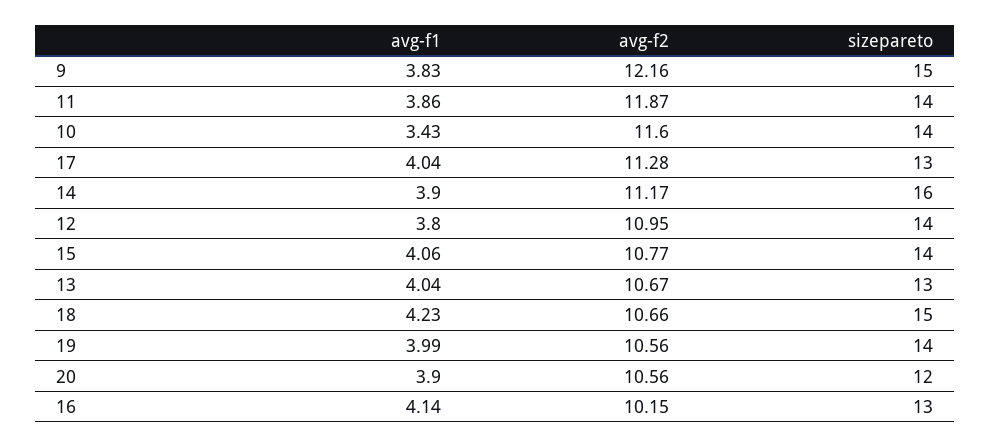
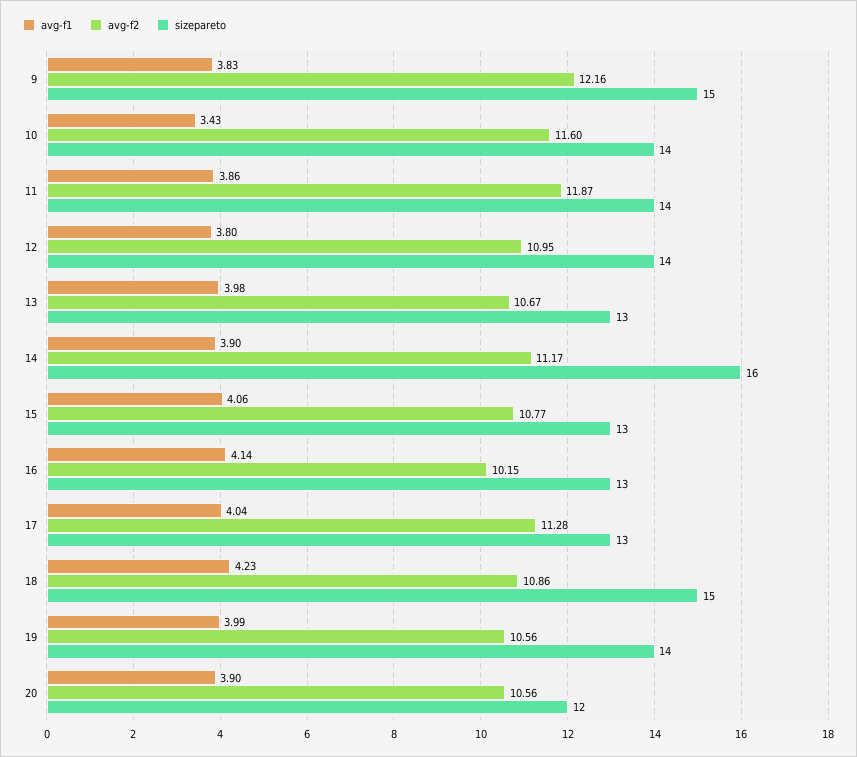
  {
    "avg-f1": {
      "9": 3.83,
      "11": 3.86,
      "10": 3.43,
      "17": 4.04,
      "14": 3.9,
      "12": 3.8,
      "15": 4.06,
-     "13": 4.04,
+     "13": 3.98,
      "18": 4.23,
      "19": 3.99,
      "20": 3.9,
      "16": 4.14
    },
    "avg-f2": {
      "9": 12.16,
      "11": 11.87,
      "10": 11.6,
      "17": 11.28,
      "14": 11.17,
      "12": 10.95,
      "15": 10.77,
      "13": 10.67,
-     "18": 10.66,
+     "18": 10.86,
      "19": 10.56,
      "20": 10.56,
      "16": 10.15
    },
    "sizepareto": {
      "9": 15,
      "11": 14,
      "10": 14,
      "17": 13,
      "14": 16,
      "12": 14,
-     "15": 14,
+     "15": 13,
      "13": 13,
      "18": 15,
      "19": 14,
      "20": 12,
      "16": 13
    }
  }

